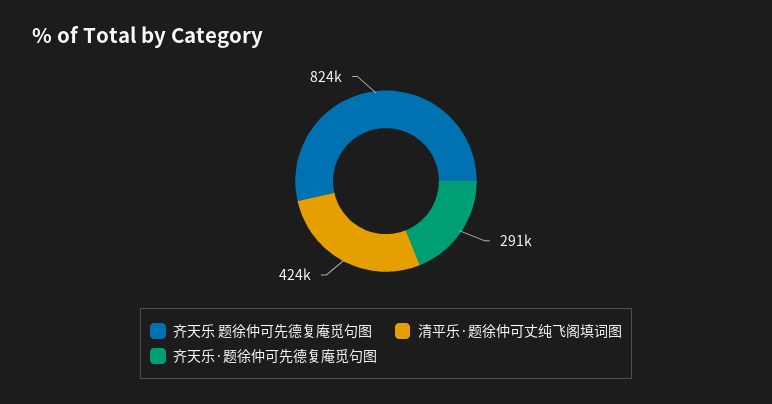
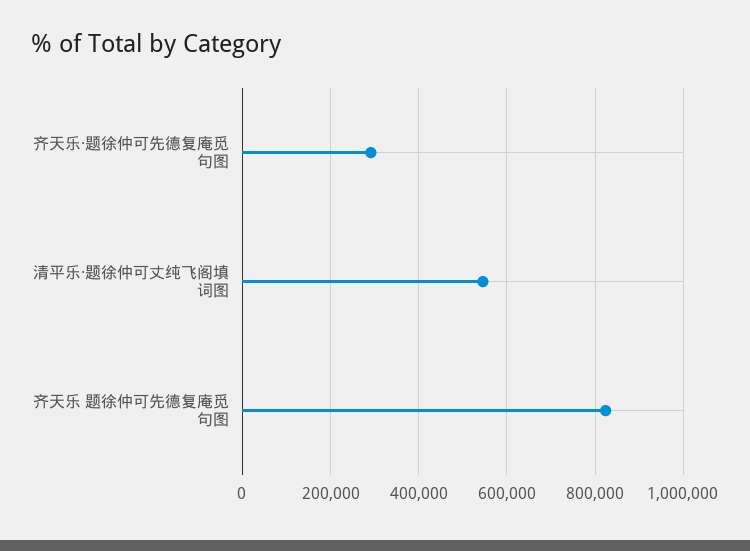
  {
    "齐天乐 题徐仲可先德复庵觅句图": 824000,
-   "清平乐·题徐仲可丈纯飞阁填词图": 424000,
+   "清平乐·题徐仲可丈纯飞阁填词图": 540000,
    "齐天乐·题徐仲可先德复庵觅句图": 291000
  }

